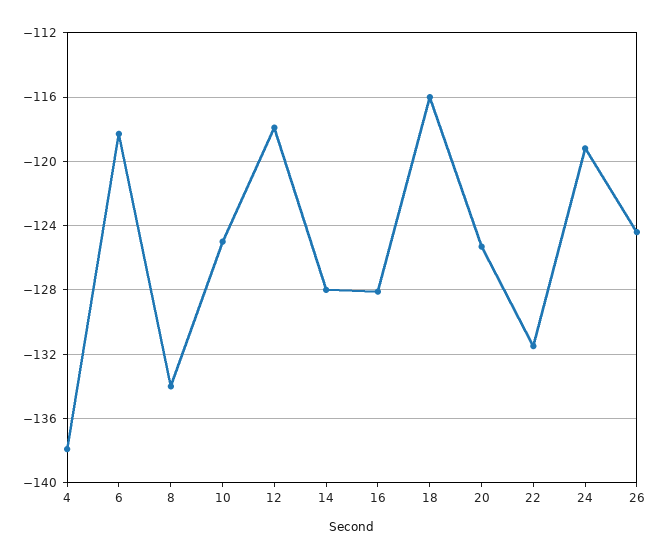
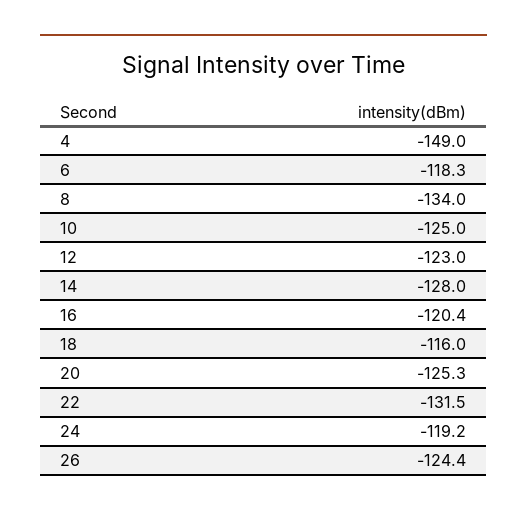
  {
-   "4": -138,
+   "4": -149,
    "6": -118.3,
    "8": -134,
    "10": -125,
-   "12": -118,
+   "12": -123,
    "14": -128,
-   "16": -128,
+   "16": -120.4,
    "18": -116,
    "20": -125.3,
    "22": -131.5,
    "24": -119.2,
    "26": -124.4
  }

